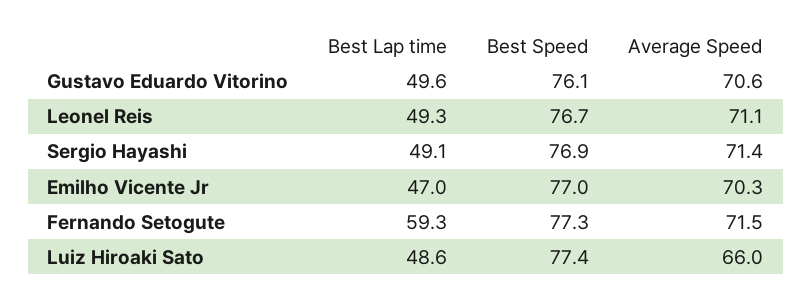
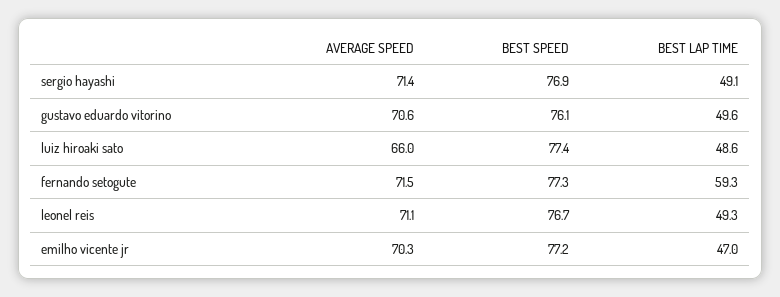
  {
    "Best Lap time": {
      "Gustavo Eduardo Vitorino": 49.6,
      "Leonel Reis": 49.3,
      "Sergio Hayashi": 49.1,
      "Emilho Vicente Jr": 47,
      "Fernando Setogute": 59.3,
      "Luiz Hiroaki Sato": 48.6
    },
    "Best Speed": {
      "Gustavo Eduardo Vitorino": 76.1,
      "Leonel Reis": 76.7,
      "Sergio Hayashi": 76.9,
-     "Emilho Vicente Jr": 77,
+     "Emilho Vicente Jr": 77.2,
      "Fernando Setogute": 77.3,
      "Luiz Hiroaki Sato": 77.4
    },
    "Average Speed": {
      "Gustavo Eduardo Vitorino": 70.6,
      "Leonel Reis": 71.1,
      "Sergio Hayashi": 71.4,
      "Emilho Vicente Jr": 70.3,
      "Fernando Setogute": 71.5,
      "Luiz Hiroaki Sato": 66
    }
  }

